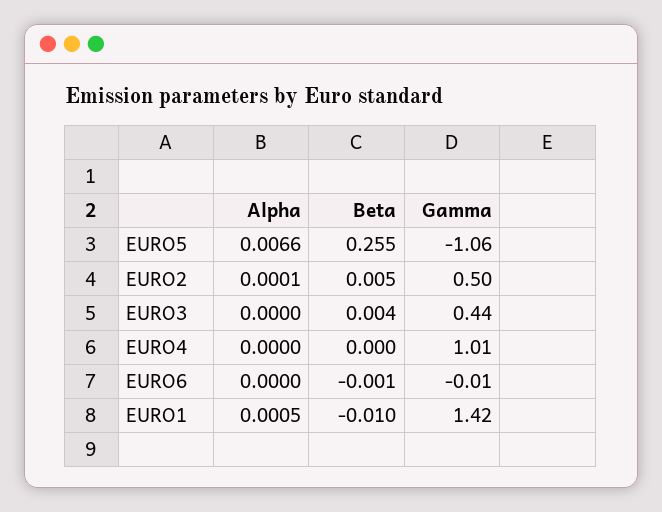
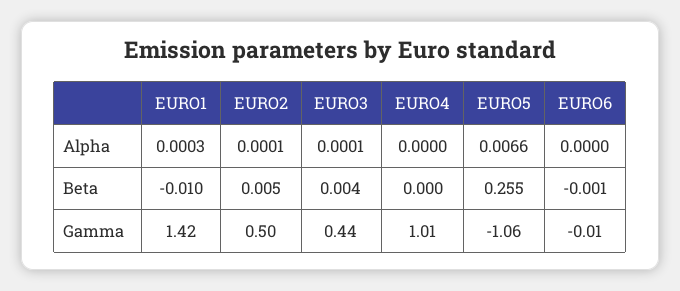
  {
    "Alpha": {
      "EURO5": 0.0066,
      "EURO2": 0.0001,
-     "EURO3": 0,
+     "EURO3": 0.0001,
      "EURO4": 0,
      "EURO6": 0,
-     "EURO1": 0.0005
+     "EURO1": 0.0003
    },
    "Beta": {
      "EURO5": 0.255,
      "EURO2": 0.005,
      "EURO3": 0.004,
      "EURO4": 0,
      "EURO6": -0.001,
      "EURO1": -0.01
    },
    "Gamma": {
      "EURO5": -1.06,
      "EURO2": 0.5,
      "EURO3": 0.44,
      "EURO4": 1.01,
      "EURO6": -0.01,
      "EURO1": 1.42
    }
  }

